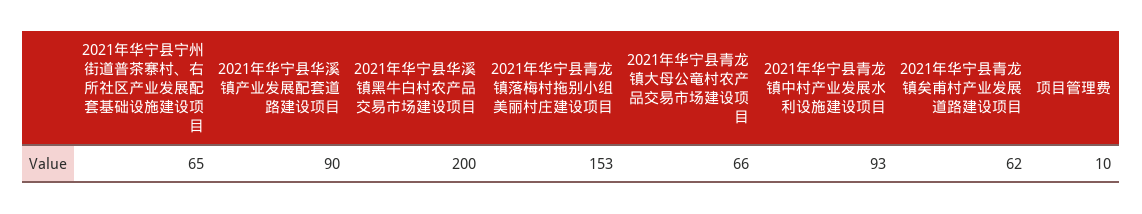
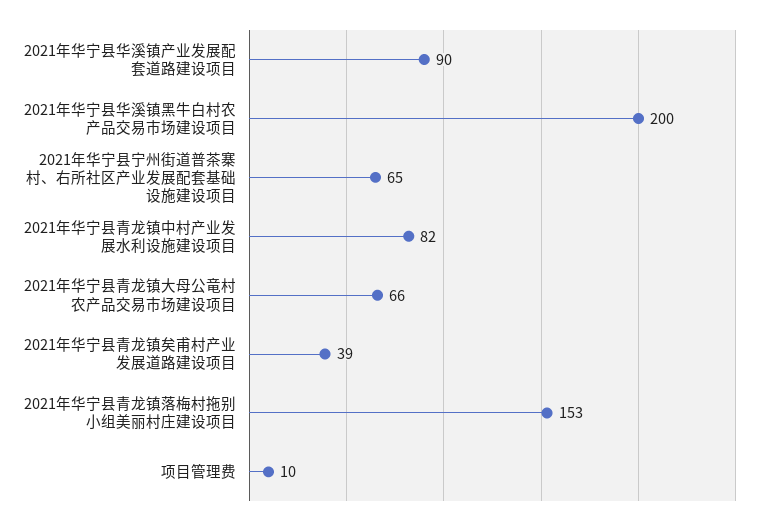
  {
    "2021年华宁县宁州街道普茶寨村、右所社区产业发展配套基础设施建设项目": 65,
    "2021年华宁县华溪镇产业发展配套道路建设项目": 90,
    "2021年华宁县华溪镇黑牛白村农产品交易市场建设项目": 200,
    "2021年华宁县青龙镇落梅村拖别小组美丽村庄建设项目": 153,
    "2021年华宁县青龙镇大母公竜村农产品交易市场建设项目": 66,
-   "2021年华宁县青龙镇中村产业发展水利设施建设项目": 93,
+   "2021年华宁县青龙镇中村产业发展水利设施建设项目": 82,
-   "2021年华宁县青龙镇矣甫村产业发展道路建设项目": 62,
+   "2021年华宁县青龙镇矣甫村产业发展道路建设项目": 39,
    "项目管理费": 10
  }

